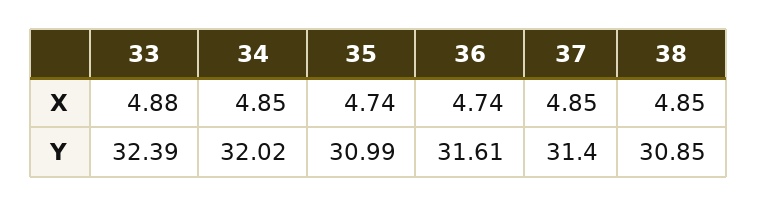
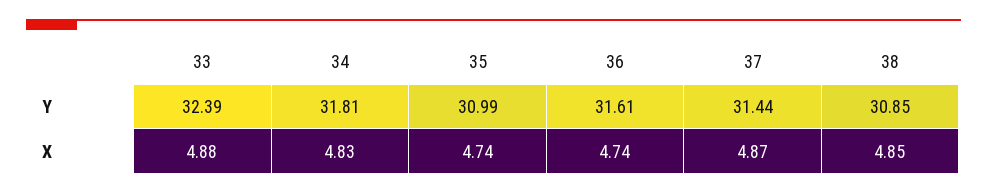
  {
    "33": {
      "X": 4.88,
      "Y": 32.39
    },
    "34": {
-     "X": 4.85,
+     "X": 4.83,
-     "Y": 32.02
+     "Y": 31.81
    },
    "35": {
      "X": 4.74,
      "Y": 30.99
    },
    "36": {
      "X": 4.74,
      "Y": 31.61
    },
    "37": {
-     "X": 4.85,
+     "X": 4.87,
-     "Y": 31.4
+     "Y": 31.44
    },
    "38": {
      "X": 4.85,
      "Y": 30.85
    }
  }

